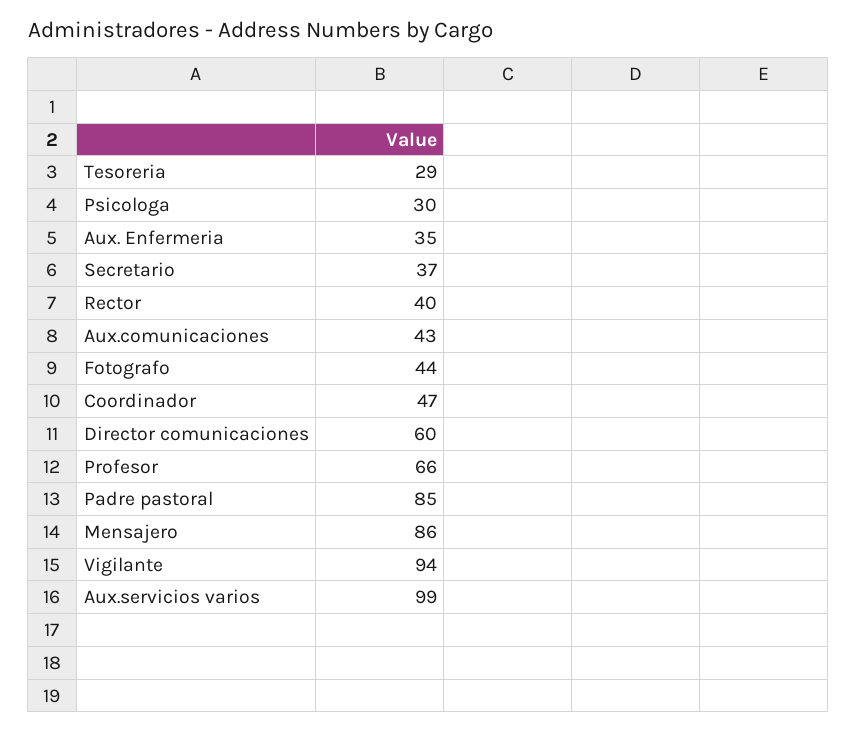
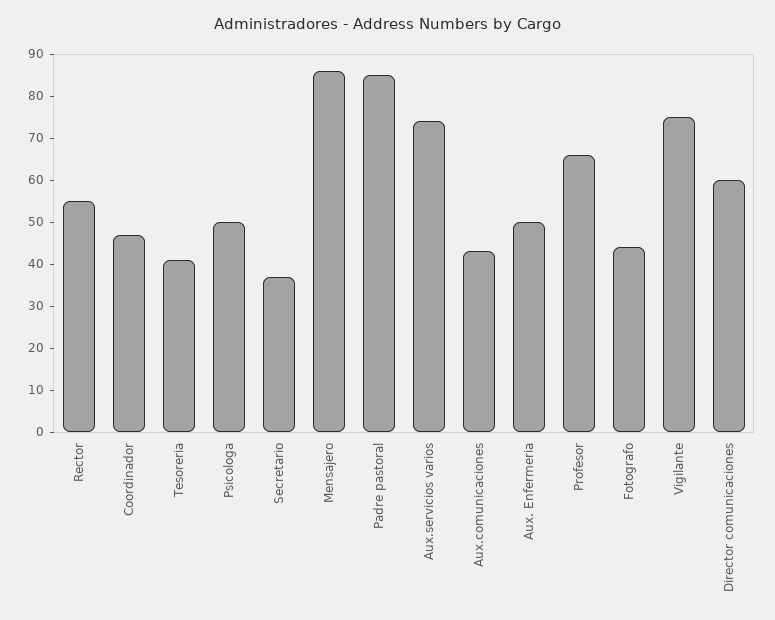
  {
-   "Tesoreria": 29,
+   "Tesoreria": 40,
-   "Psicologa": 30,
+   "Psicologa": 50,
-   "Aux. Enfermeria": 35,
+   "Aux. Enfermeria": 50,
    "Secretario": 37,
-   "Rector": 40,
+   "Rector": 55,
    "Aux.comunicaciones": 43,
    "Fotografo": 44,
    "Coordinador": 47,
    "Director comunicaciones": 60,
    "Profesor": 66,
    "Padre pastoral": 85,
    "Mensajero": 86,
-   "Vigilante": 94,
+   "Vigilante": 75,
-   "Aux.servicios varios": 99
+   "Aux.servicios varios": 75
  }

